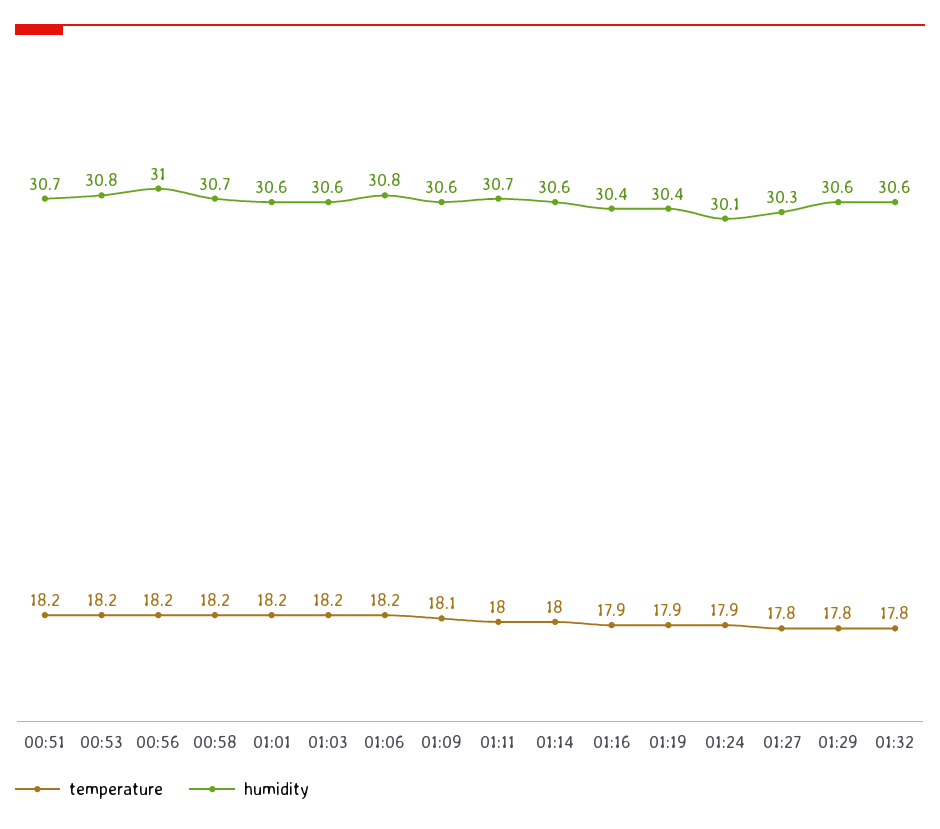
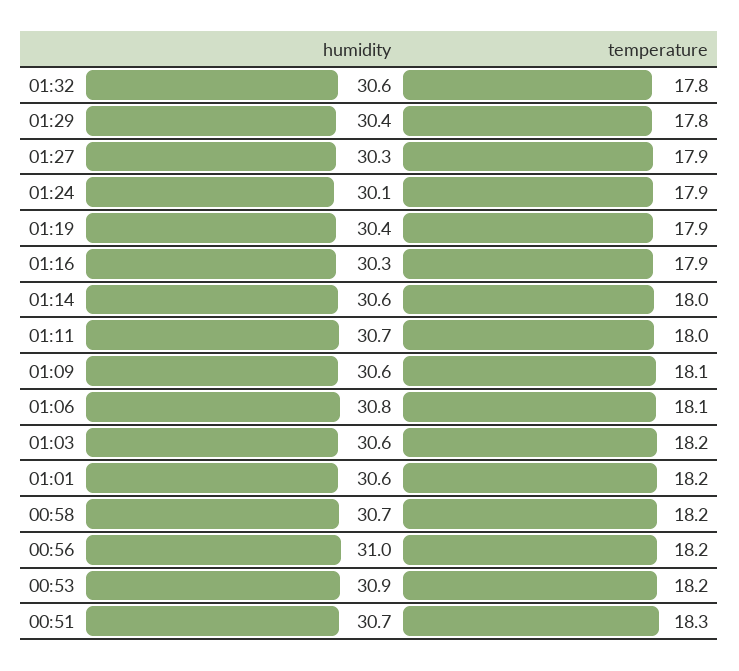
  {
    "temperature": {
-     "00:51": 18.2,
+     "00:51": 18.3,
      "00:53": 18.2,
      "00:56": 18.2,
      "00:58": 18.2,
      "01:01": 18.2,
      "01:03": 18.2,
-     "01:06": 18.2,
+     "01:06": 18.1,
      "01:09": 18.1,
      "01:11": 18,
      "01:14": 18,
      "01:16": 17.9,
      "01:19": 17.9,
      "01:24": 17.9,
-     "01:27": 17.8,
+     "01:27": 17.9,
      "01:29": 17.8,
      "01:32": 17.8
    },
    "humidity": {
      "00:51": 30.7,
-     "00:53": 30.8,
+     "00:53": 30.9,
      "00:56": 31,
      "00:58": 30.7,
      "01:01": 30.6,
      "01:03": 30.6,
      "01:06": 30.8,
      "01:09": 30.6,
      "01:11": 30.7,
      "01:14": 30.6,
-     "01:16": 30.4,
+     "01:16": 30.3,
      "01:19": 30.4,
      "01:24": 30.1,
      "01:27": 30.3,
-     "01:29": 30.6,
+     "01:29": 30.4,
      "01:32": 30.6
    }
  }

